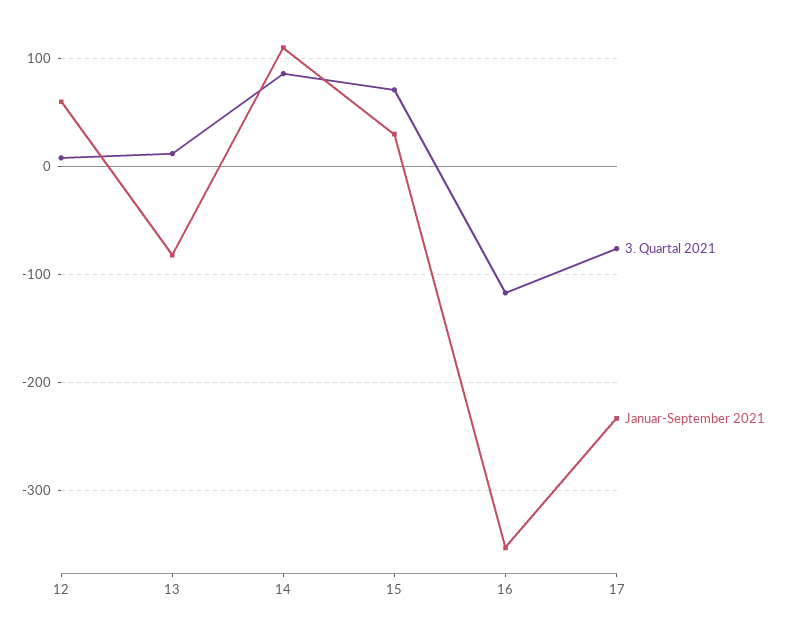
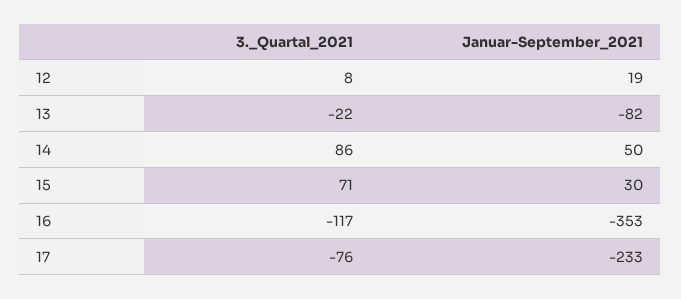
  {
    "3. Quartal 2021": {
      "12": 8,
-     "13": 10,
+     "13": -22,
      "14": 86,
      "15": 71,
      "16": -117,
      "17": -76
    },
    "Januar-September 2021": {
-     "12": 60,
+     "12": 19,
      "13": -82,
-     "14": 110,
+     "14": 50,
      "15": 30,
      "16": -353,
      "17": -233
    }
  }

